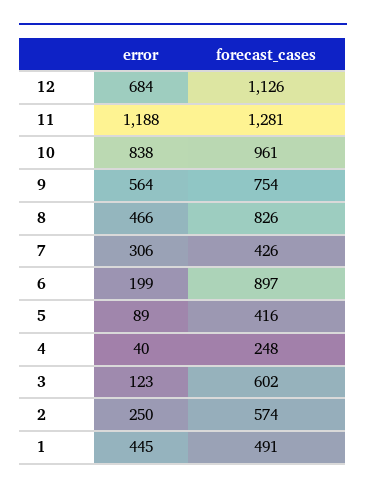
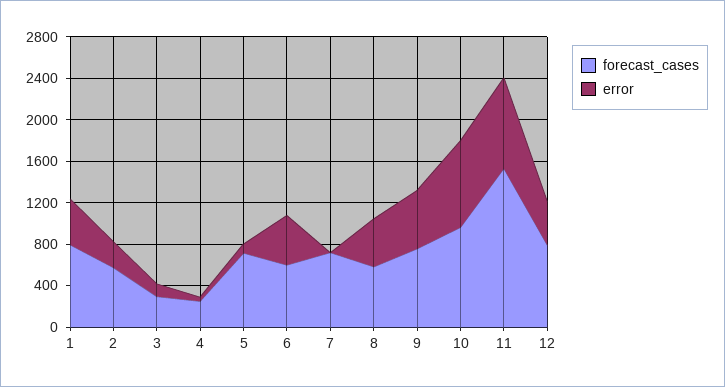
  {
    "error": {
-     "12": 684,
+     "12": 400,
-     "11": 1188,
+     "11": 900,
      "10": 838,
      "9": 564,
      "8": 466,
-     "7": 306,
+     "7": 0,
-     "6": 199,
+     "6": 500,
      "5": 89,
      "4": 40,
      "3": 123,
      "2": 250,
      "1": 445
    },
    "forecast_cases": {
-     "12": 1126,
+     "12": 800,
-     "11": 1281,
+     "11": 1500,
      "10": 961,
      "9": 754,
-     "8": 826,
+     "8": 600,
-     "7": 426,
+     "7": 700,
-     "6": 897,
+     "6": 600,
-     "5": 416,
+     "5": 700,
      "4": 248,
-     "3": 602,
+     "3": 300,
      "2": 574,
-     "1": 491
+     "1": 800
    }
  }

